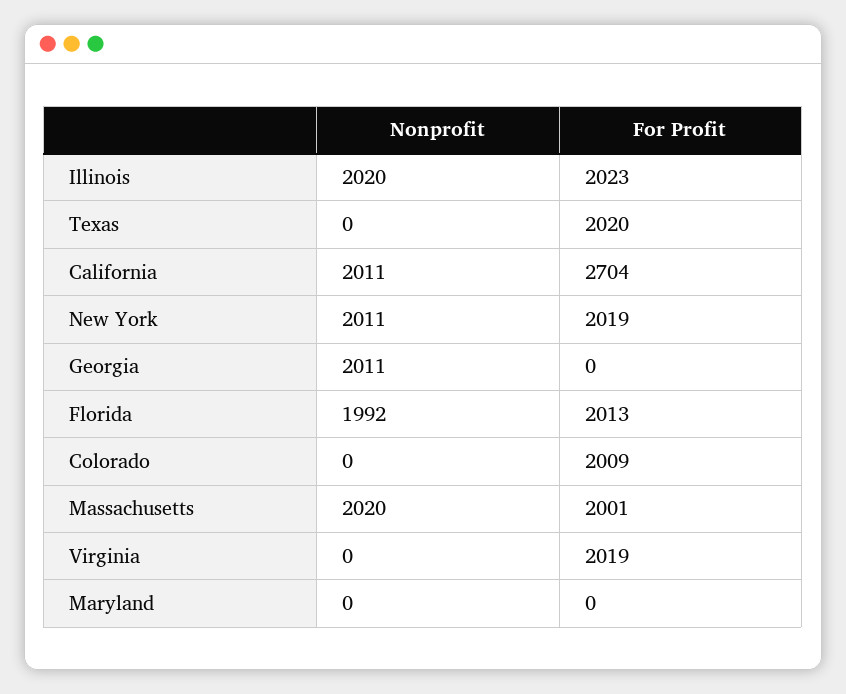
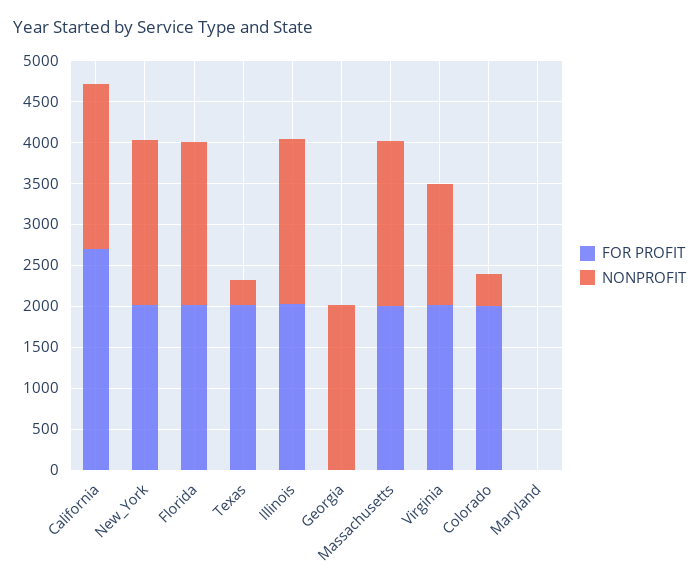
  {
    "Nonprofit": {
      "Illinois": 2020,
-     "Texas": 0,
+     "Texas": 300,
      "California": 2011,
      "New York": 2011,
      "Georgia": 2011,
      "Florida": 1992,
-     "Colorado": 0,
+     "Colorado": 400,
      "Massachusetts": 2020,
-     "Virginia": 0,
+     "Virginia": 1500,
      "Maryland": 0
    },
    "For Profit": {
      "Illinois": 2023,
      "Texas": 2020,
      "California": 2704,
      "New York": 2019,
      "Georgia": 0,
      "Florida": 2013,
      "Colorado": 2009,
      "Massachusetts": 2001,
      "Virginia": 2019,
      "Maryland": 0
    }
  }

